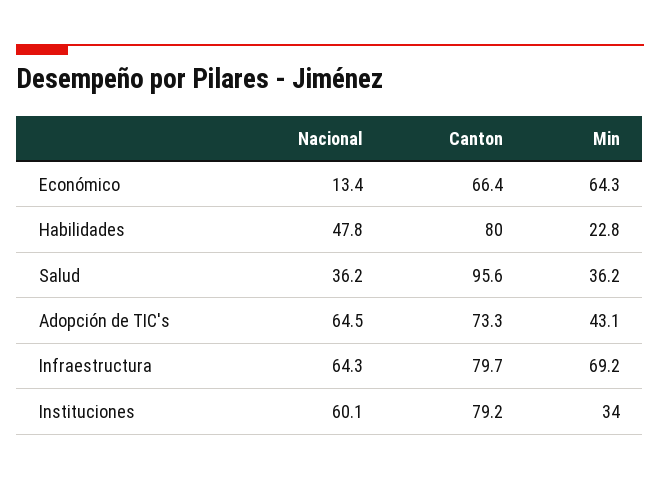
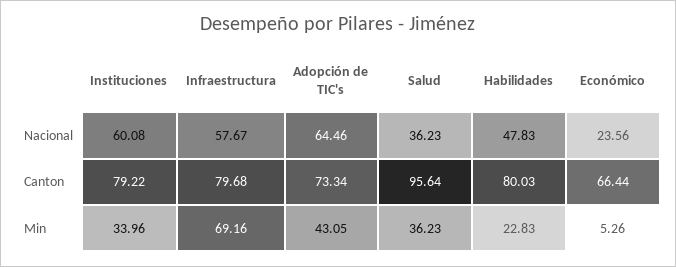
  {
    "Nacional": {
-     "Económico": 13.4,
+     "Económico": 23.56,
      "Habilidades": 47.83,
      "Salud": 36.23,
      "Adopción de TIC's": 64.46,
-     "Infraestructura": 64.3,
+     "Infraestructura": 57.67,
      "Instituciones": 60.08
    },
    "Canton": {
      "Económico": 66.44,
      "Habilidades": 80.03,
      "Salud": 95.64,
      "Adopción de TIC's": 73.34,
      "Infraestructura": 79.68,
      "Instituciones": 79.22
    },
    "Min": {
-     "Económico": 64.3,
+     "Económico": 5.26,
      "Habilidades": 22.83,
      "Salud": 36.23,
      "Adopción de TIC's": 43.05,
      "Infraestructura": 69.16,
      "Instituciones": 33.96
    }
  }

